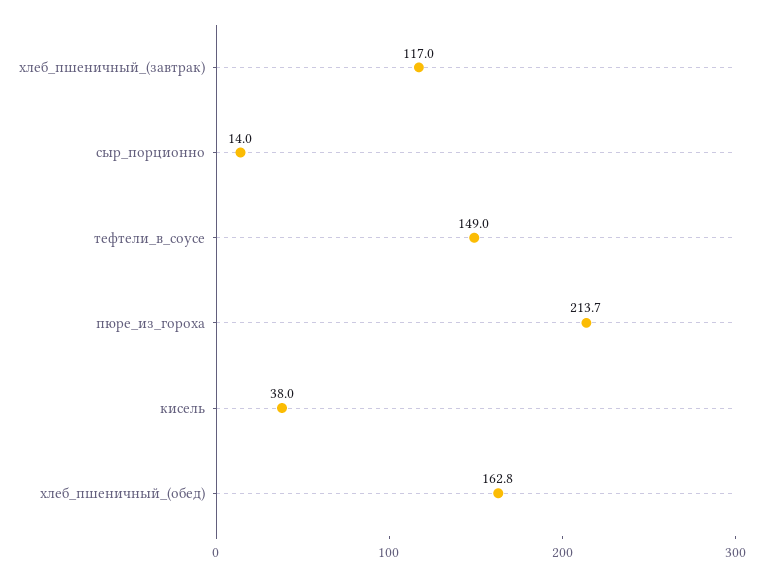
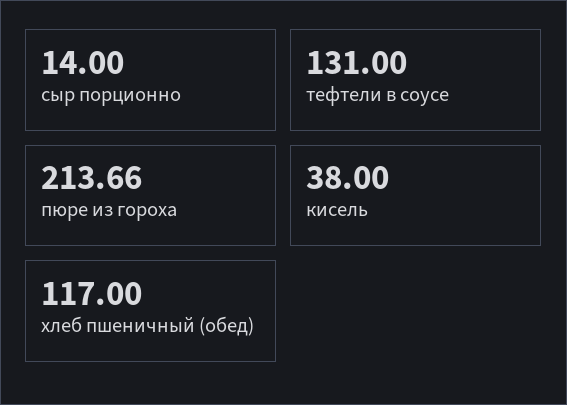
  {
-   "хлеб_пшеничный_(завтрак)": 117,
    "сыр_порционно": 14,
-   "тефтели_в_соусе": 149,
+   "тефтели_в_соусе": 131,
    "пюре_из_гороха": 213.66,
    "кисель": 38,
-   "хлеб_пшеничный_(обед)": 162.8
+   "хлеб_пшеничный_(обед)": 117
  }

